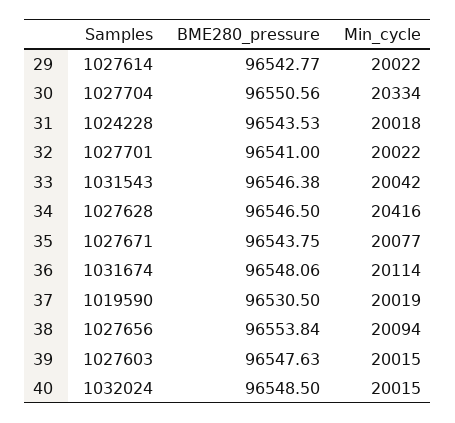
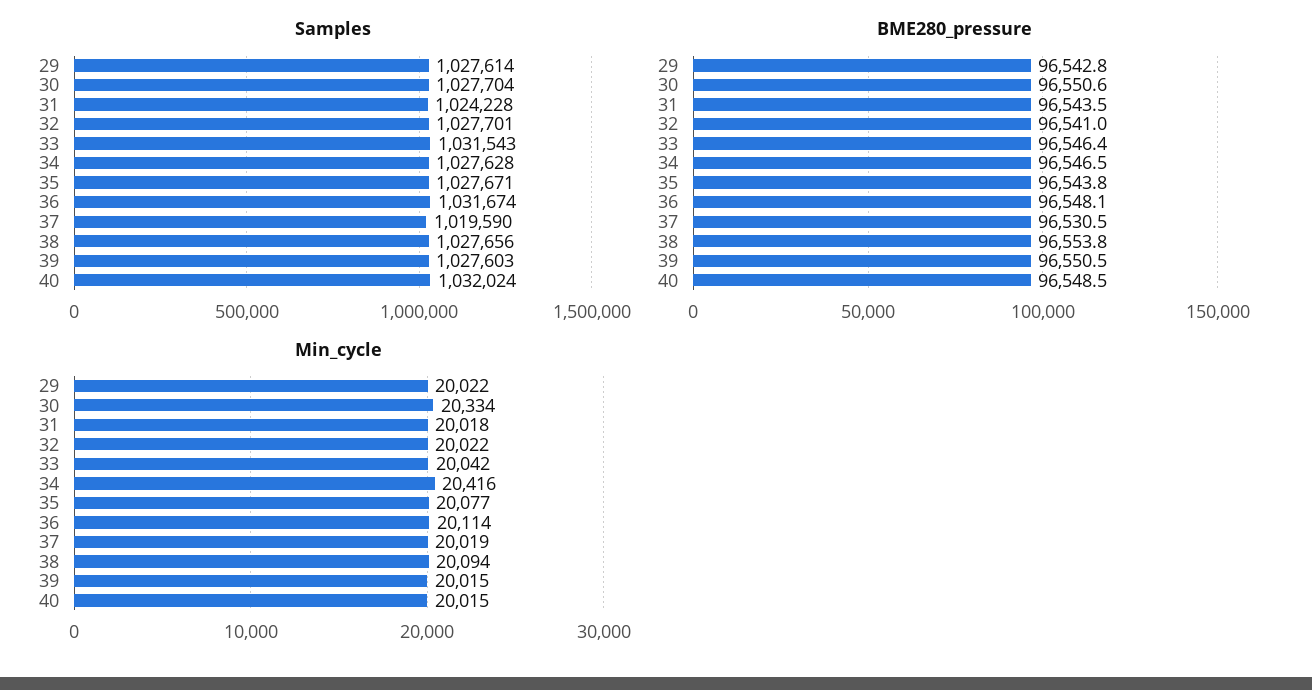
  {
    "Samples": {
      "29": 1027614,
      "30": 1027704,
      "31": 1024228,
      "32": 1027701,
      "33": 1031543,
      "34": 1027628,
      "35": 1027671,
      "36": 1031674,
      "37": 1019590,
      "38": 1027656,
      "39": 1027603,
      "40": 1032024
    },
    "BME280_pressure": {
      "29": 96542.77,
      "30": 96550.56,
      "31": 96543.53,
      "32": 96541,
      "33": 96546.38,
      "34": 96546.5,
      "35": 96543.75,
      "36": 96548.06,
      "37": 96530.5,
      "38": 96553.84,
-     "39": 96547.63,
+     "39": 96550.5,
      "40": 96548.5
    },
    "Min_cycle": {
      "29": 20022,
      "30": 20334,
      "31": 20018,
      "32": 20022,
      "33": 20042,
      "34": 20416,
      "35": 20077,
      "36": 20114,
      "37": 20019,
      "38": 20094,
      "39": 20015,
      "40": 20015
    }
  }

